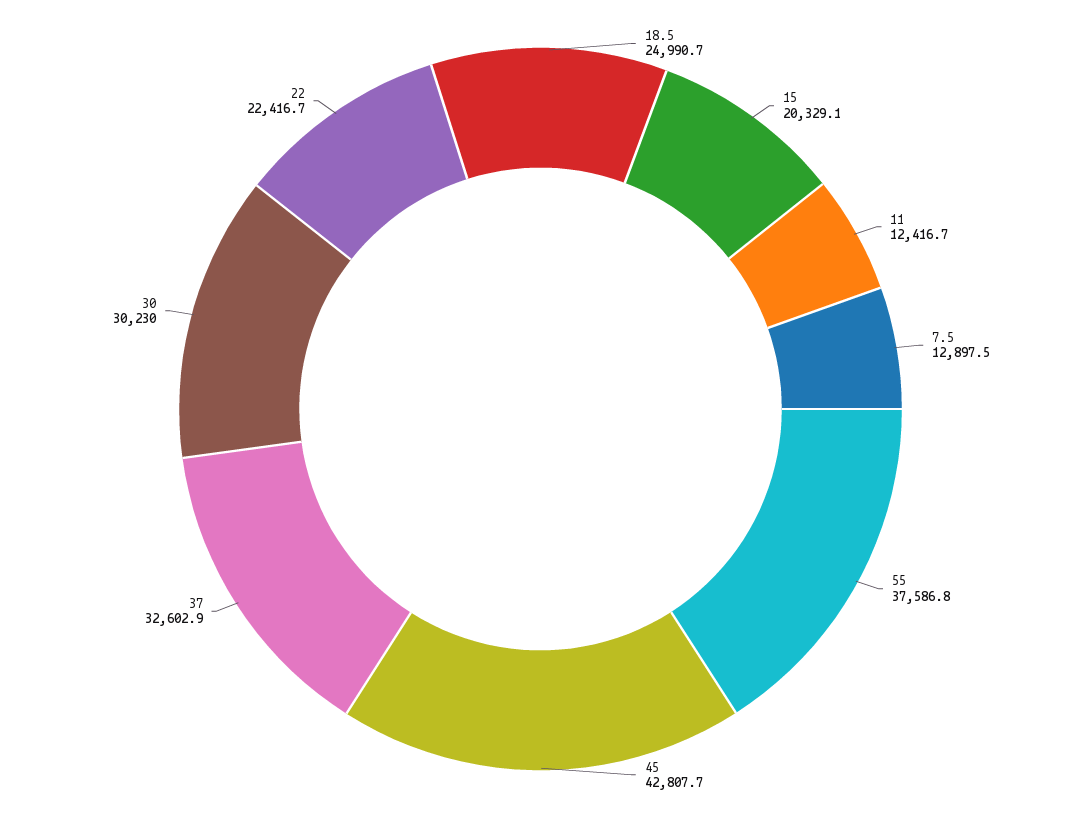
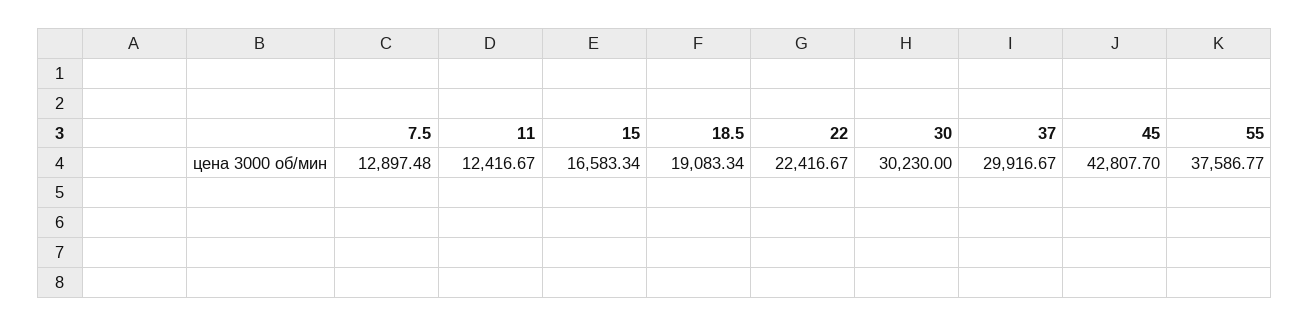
  {
-   "18.5": 24990.7,
+   "18.5": 19083.34,
-   "15": 20329.1,
+   "15": 16583.34,
    "11": 12416.67,
    "7.5": 12897.48,
    "55": 37586.77,
    "45": 42807.7,
-   "37": 32602.9,
+   "37": 29916.67,
    "30": 30230,
    "22": 22416.67
  }

